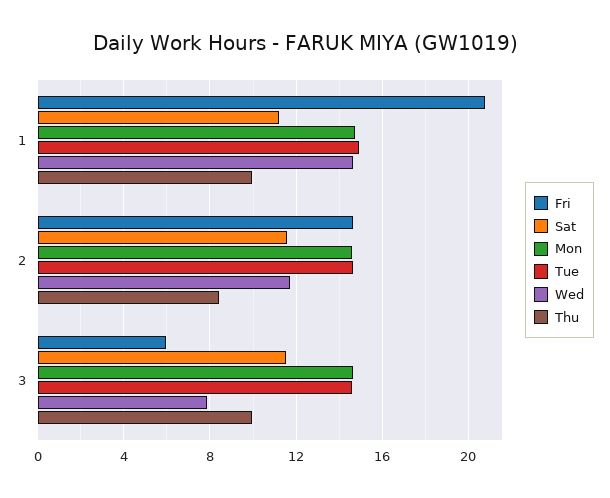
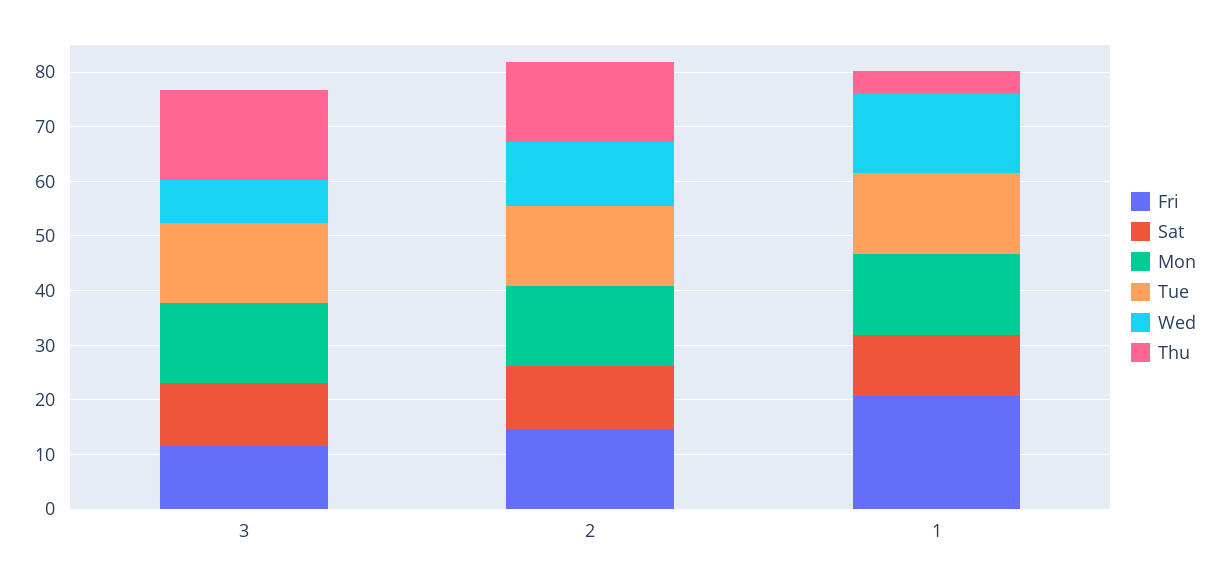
  {
    "Fri": {
      "1": 21,
      "2": 14.5,
-     "3": 6
+     "3": 12
    },
    "Sat": {
      "1": 11,
      "2": 11.5,
      "3": 11.5
    },
    "Mon": {
      "1": 14.5,
      "2": 14.5,
      "3": 14.5
    },
    "Tue": {
      "1": 15,
      "2": 14.5,
      "3": 14.5
    },
    "Wed": {
      "1": 14.5,
      "2": 11.5,
      "3": 8
    },
    "Thu": {
-     "1": 10,
+     "1": 4,
-     "2": 8.5,
+     "2": 14,
-     "3": 10
+     "3": 16
    }
  }

